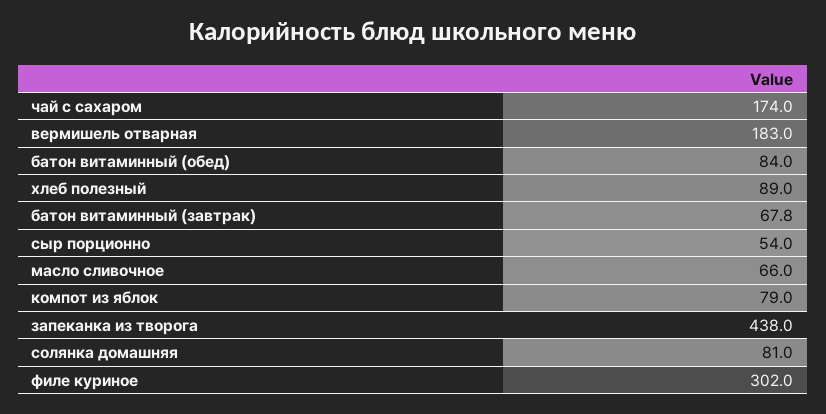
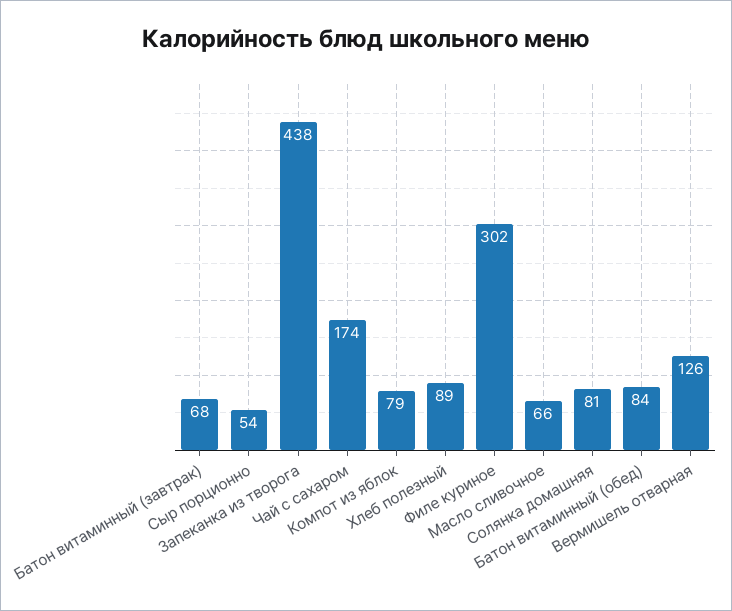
  {
    "чай с сахаром": 174,
-   "вермишель отварная": 183,
+   "вермишель отварная": 126,
    "батон витаминный (обед)": 84,
    "хлеб полезный": 89,
    "батон витаминный (завтрак)": 67.8,
    "сыр порционно": 54,
    "масло сливочное": 66,
    "компот из яблок": 79,
    "запеканка из творога": 438,
    "солянка домашняя": 81,
    "филе куриное": 302
  }

